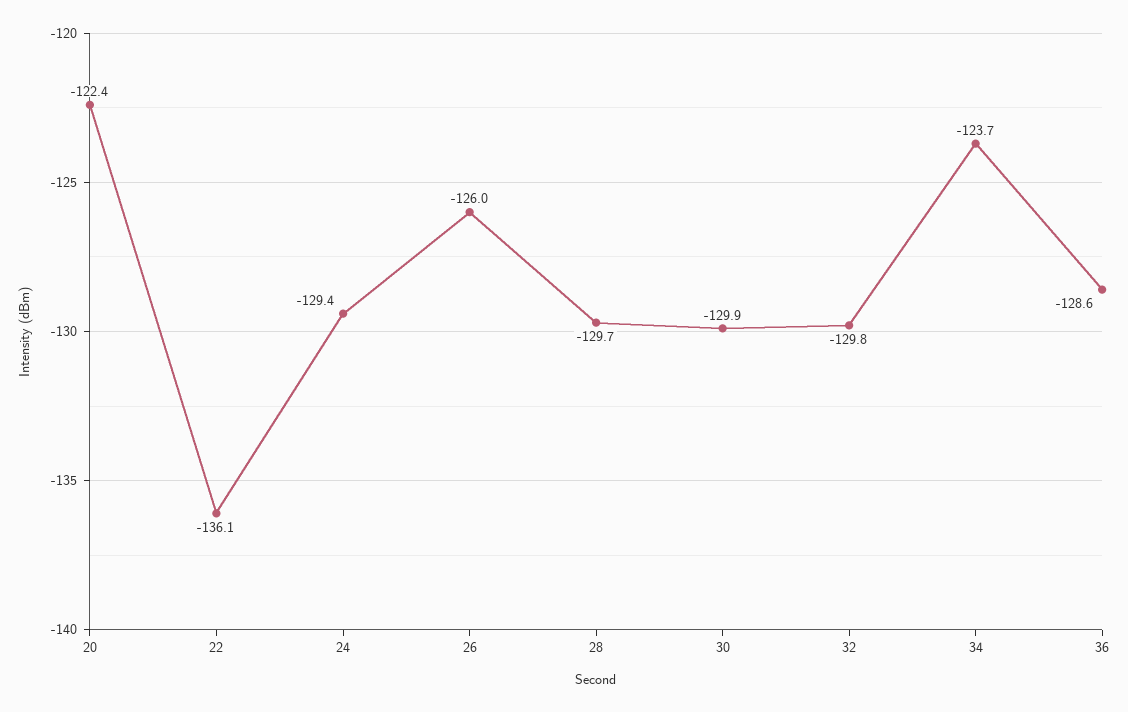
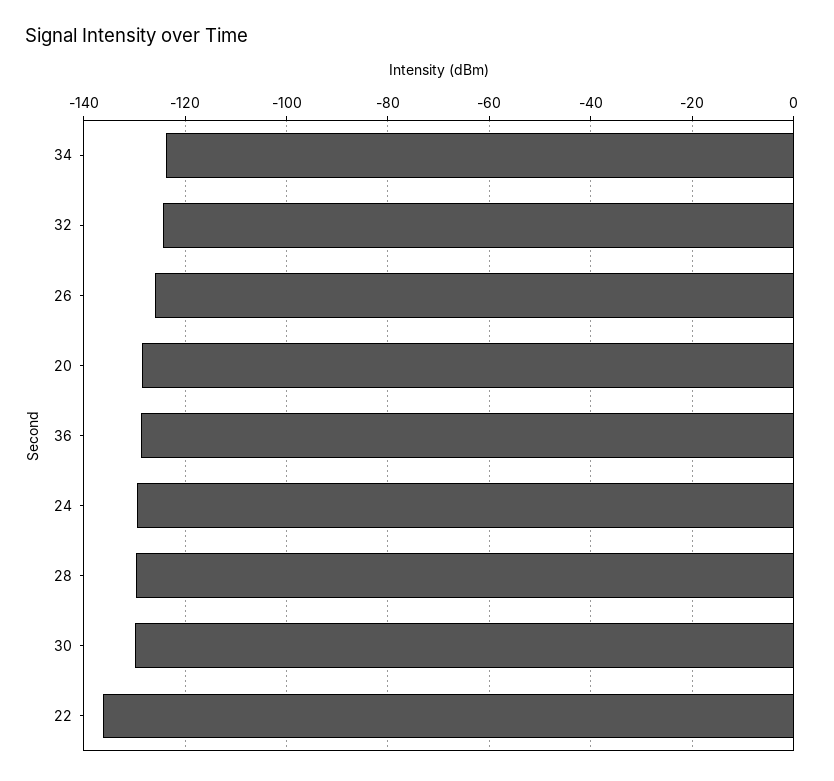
  {
-   "20": -122.4,
+   "20": -128,
    "22": -136.1,
    "24": -129.4,
    "26": -126,
    "28": -129.7,
    "30": -129.9,
-   "32": -129.8,
+   "32": -124,
    "34": -123.7,
    "36": -128.6
  }

